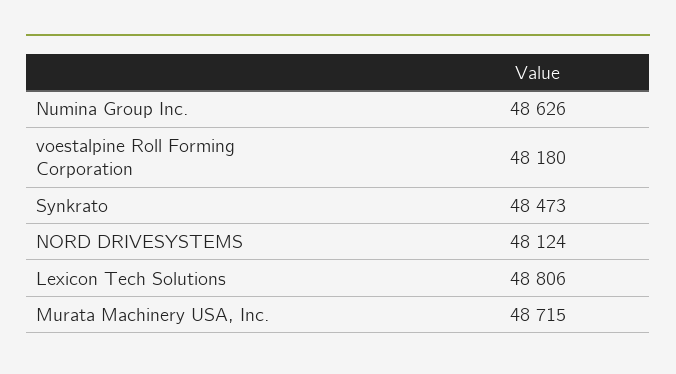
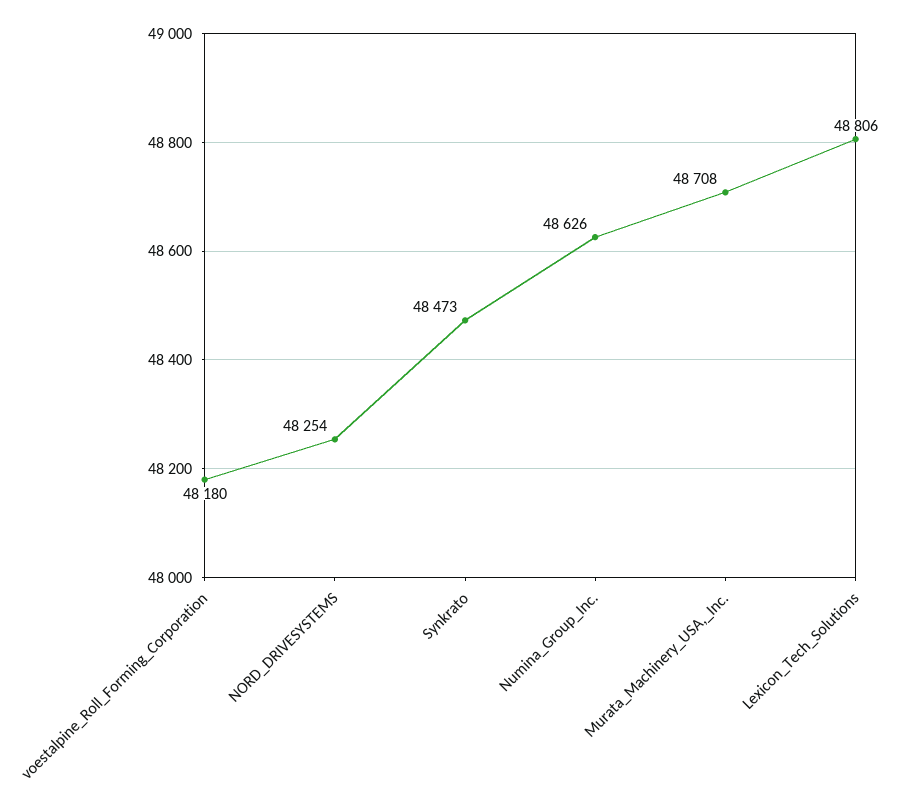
  {
    "Numina Group Inc.": 48626,
    "voestalpine Roll Forming Corporation": 48180,
    "Synkrato": 48473,
-   "NORD DRIVESYSTEMS": 48124,
+   "NORD DRIVESYSTEMS": 48254,
    "Lexicon Tech Solutions": 48806,
-   "Murata Machinery USA, Inc.": 48715
+   "Murata Machinery USA, Inc.": 48708
  }

